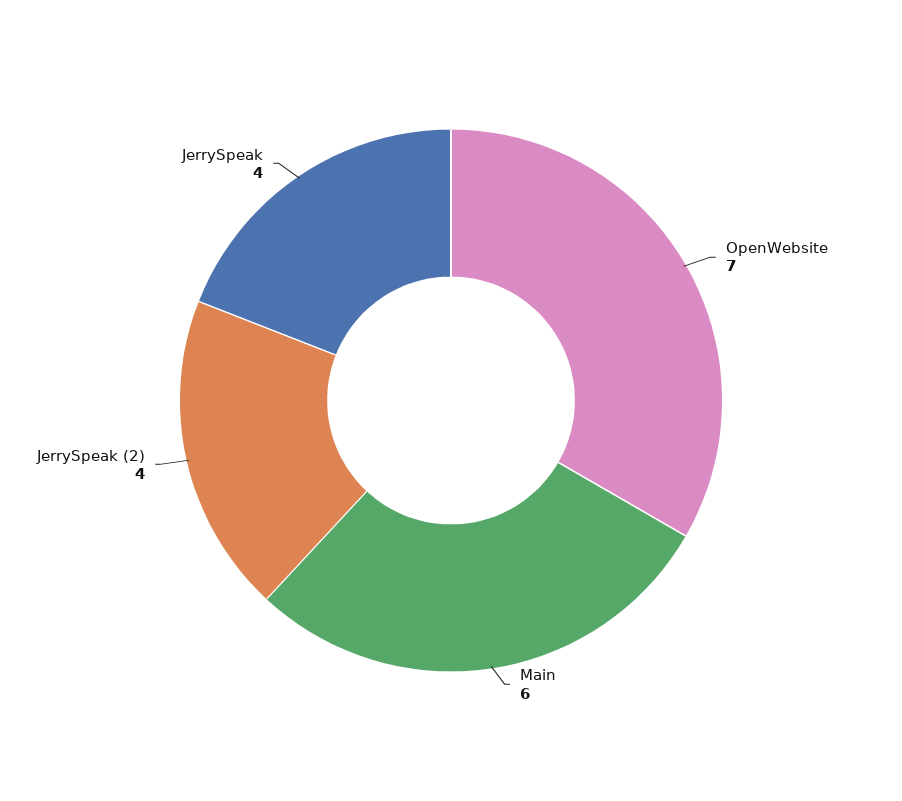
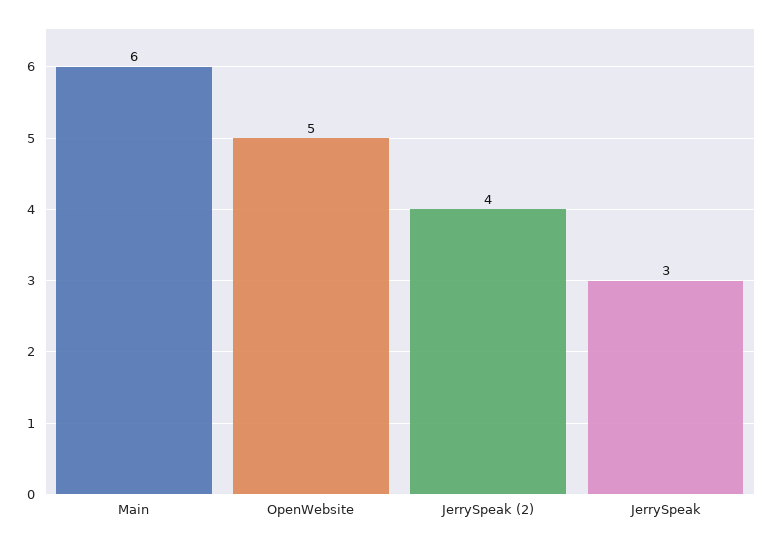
  {
-   "OpenWebsite": 7,
+   "OpenWebsite": 5,
    "Main": 6,
    "JerrySpeak (2)": 4,
-   "JerrySpeak": 4
+   "JerrySpeak": 3
  }

